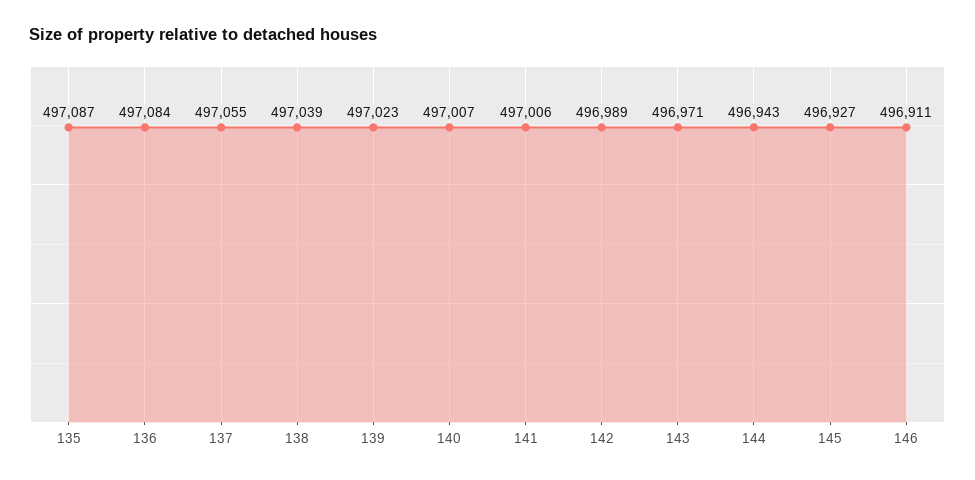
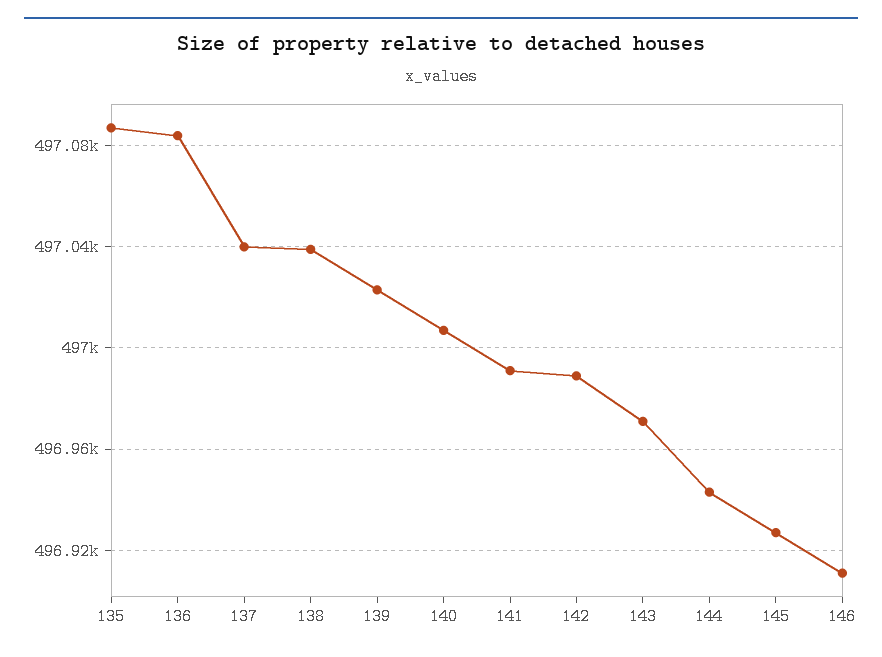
  {
    "135": 497087,
    "136": 497084,
-   "137": 497055,
+   "137": 497040,
    "138": 497039,
    "139": 497023,
    "140": 497007,
-   "141": 497006,
+   "141": 496990,
    "142": 496989,
    "143": 496971,
    "144": 496943,
    "145": 496927,
    "146": 496911
  }

